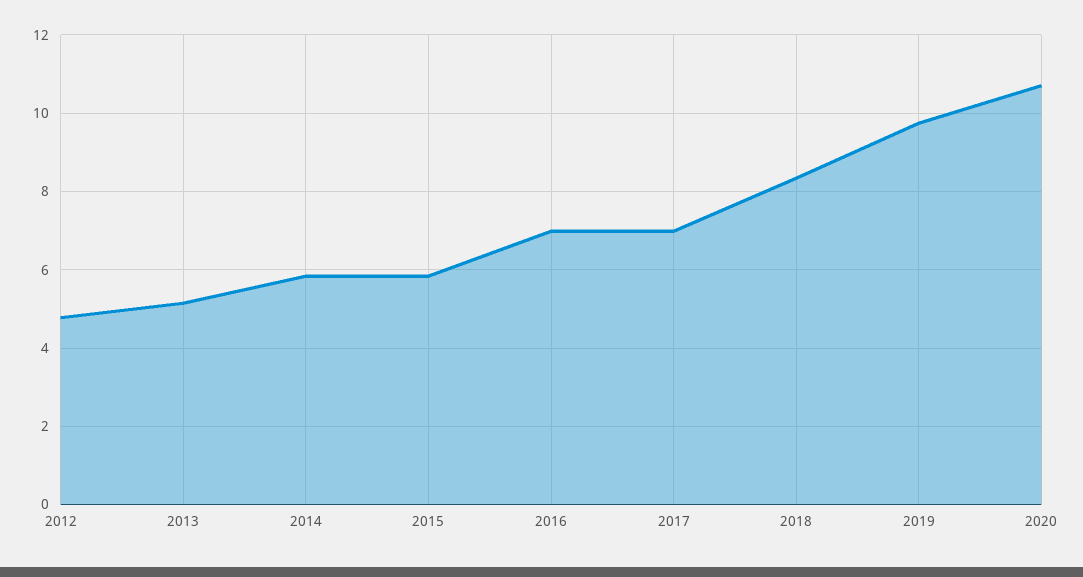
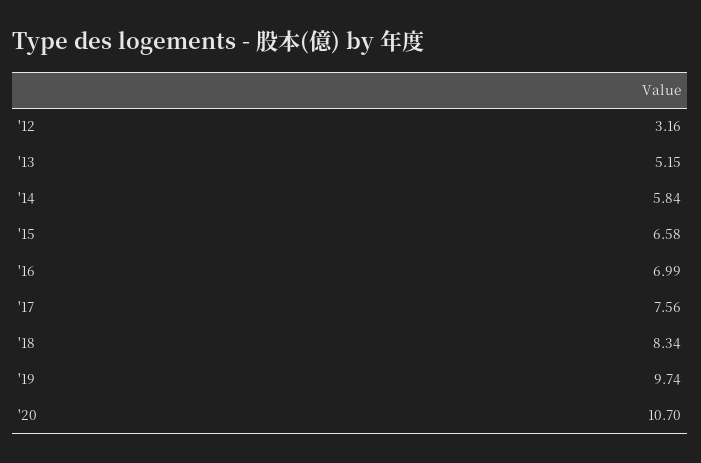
  {
-   "2012": 4.8,
+   "2012": 3.16,
    "2013": 5.15,
    "2014": 5.84,
-   "2015": 5.8,
+   "2015": 6.58,
    "2016": 6.99,
-   "2017": 7,
+   "2017": 7.56,
    "2018": 8.34,
    "2019": 9.74,
    "2020": 10.7
  }

